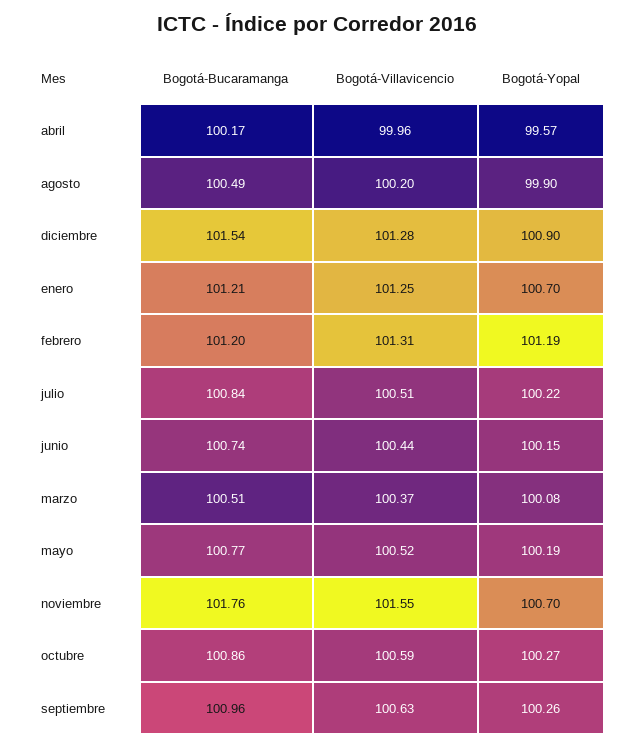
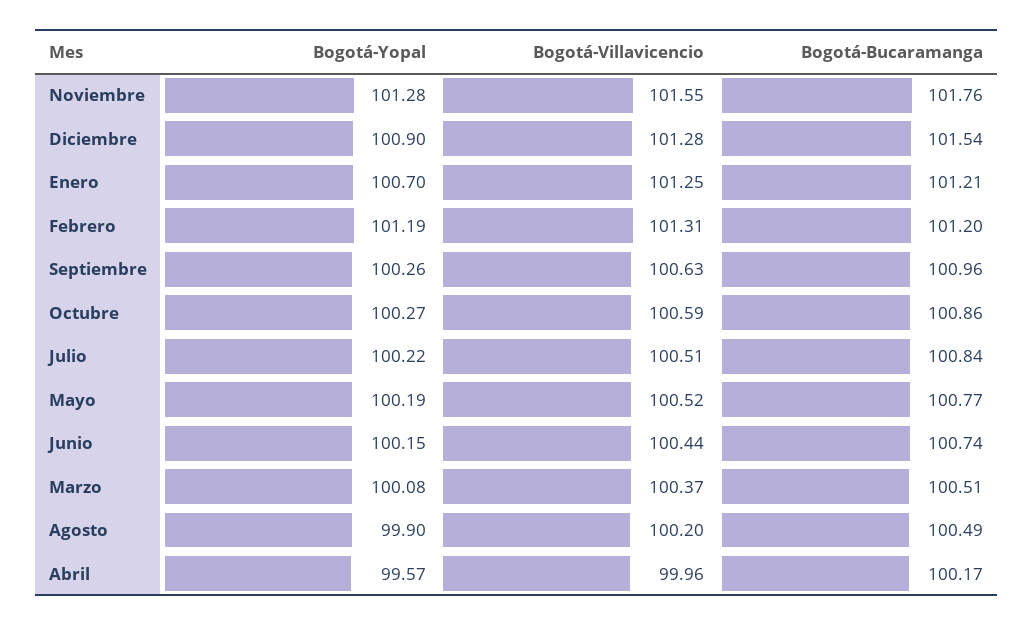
  {
    "Bogotá-Bucaramanga": {
      "abril": 100.17,
      "agosto": 100.49,
      "diciembre": 101.54,
      "enero": 101.21,
      "febrero": 101.2,
      "julio": 100.84,
      "junio": 100.74,
      "marzo": 100.51,
      "mayo": 100.77,
      "noviembre": 101.76,
      "octubre": 100.86,
      "septiembre": 100.96
    },
    "Bogotá-Villavicencio": {
      "abril": 99.96,
      "agosto": 100.2,
      "diciembre": 101.28,
      "enero": 101.25,
      "febrero": 101.31,
      "julio": 100.51,
      "junio": 100.44,
      "marzo": 100.37,
      "mayo": 100.52,
      "noviembre": 101.55,
      "octubre": 100.59,
      "septiembre": 100.63
    },
    "Bogotá-Yopal": {
      "abril": 99.57,
      "agosto": 99.9,
      "diciembre": 100.9,
      "enero": 100.7,
      "febrero": 101.19,
      "julio": 100.22,
      "junio": 100.15,
      "marzo": 100.08,
      "mayo": 100.19,
-     "noviembre": 100.7,
+     "noviembre": 101.28,
      "octubre": 100.27,
      "septiembre": 100.26
    }
  }

